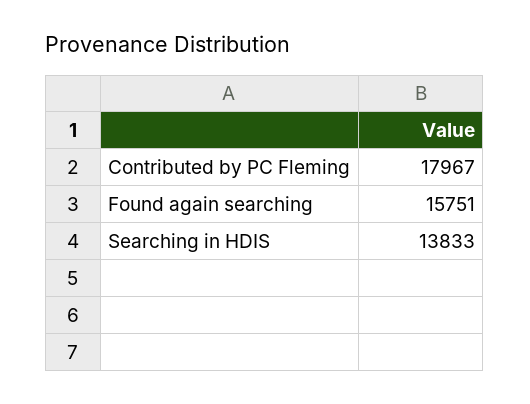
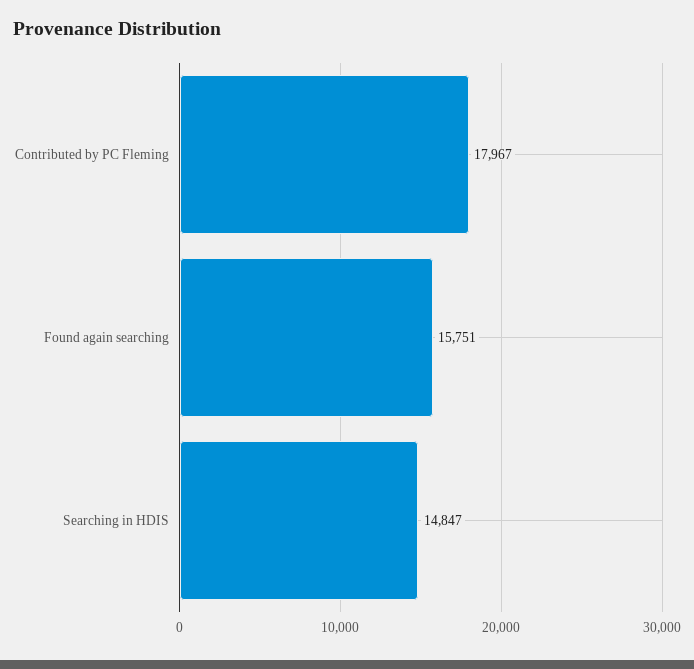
  {
    "Contributed by PC Fleming": 17967,
    "Found again searching": 15751,
-   "Searching in HDIS": 13833
+   "Searching in HDIS": 14847
  }

